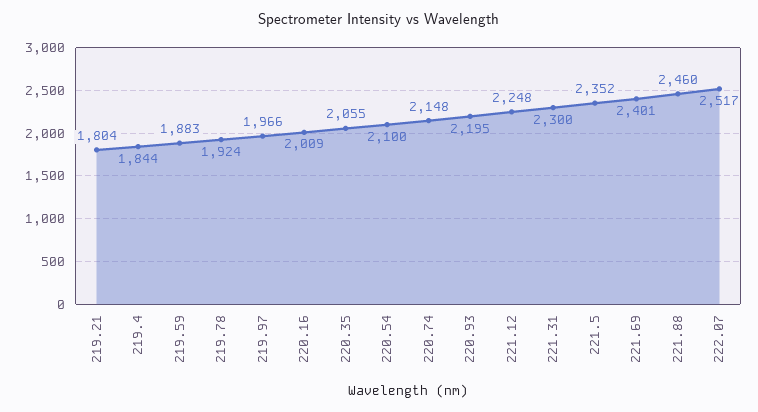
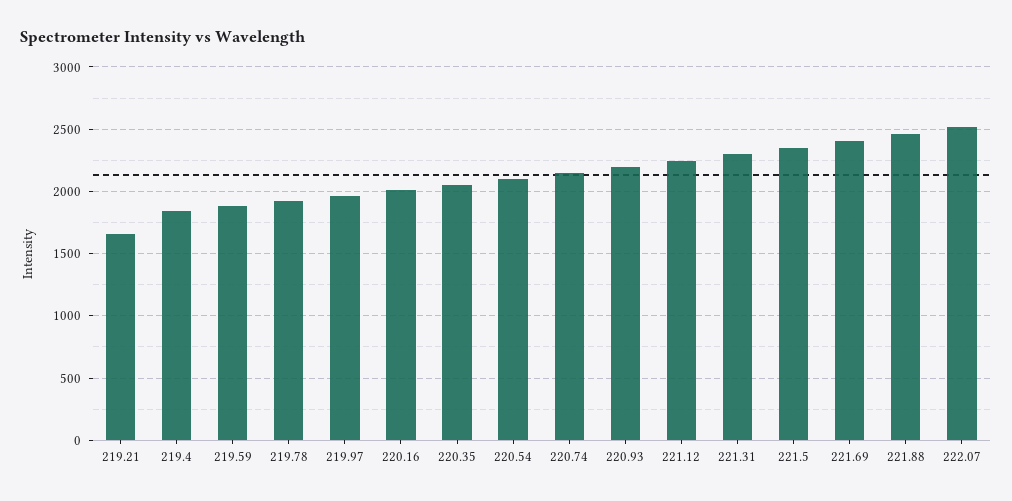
  {
-   "219.21": 1804,
+   "219.21": 1650,
    "219.4": 1844,
    "219.59": 1883,
    "219.78": 1924,
    "219.97": 1966,
    "220.16": 2009,
    "220.35": 2055,
    "220.54": 2100,
    "220.74": 2148,
    "220.93": 2195,
    "221.12": 2248,
    "221.31": 2300,
    "221.5": 2352,
    "221.69": 2401,
    "221.88": 2460,
    "222.07": 2517
  }

